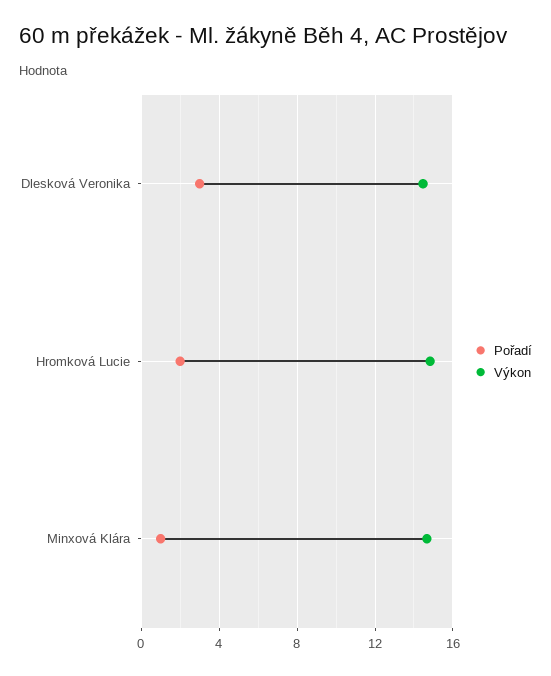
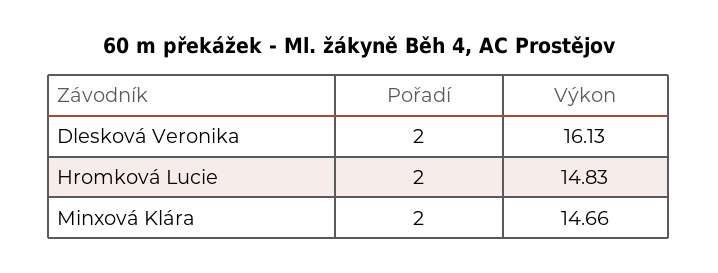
  {
    "Pořadí": {
-     "Dlesková Veronika": 3,
+     "Dlesková Veronika": 2,
      "Hromková Lucie": 2,
-     "Minxová Klára": 1
+     "Minxová Klára": 2
    },
    "Výkon": {
-     "Dlesková Veronika": 14.5,
+     "Dlesková Veronika": 16.13,
      "Hromková Lucie": 14.83,
      "Minxová Klára": 14.66
    }
  }

